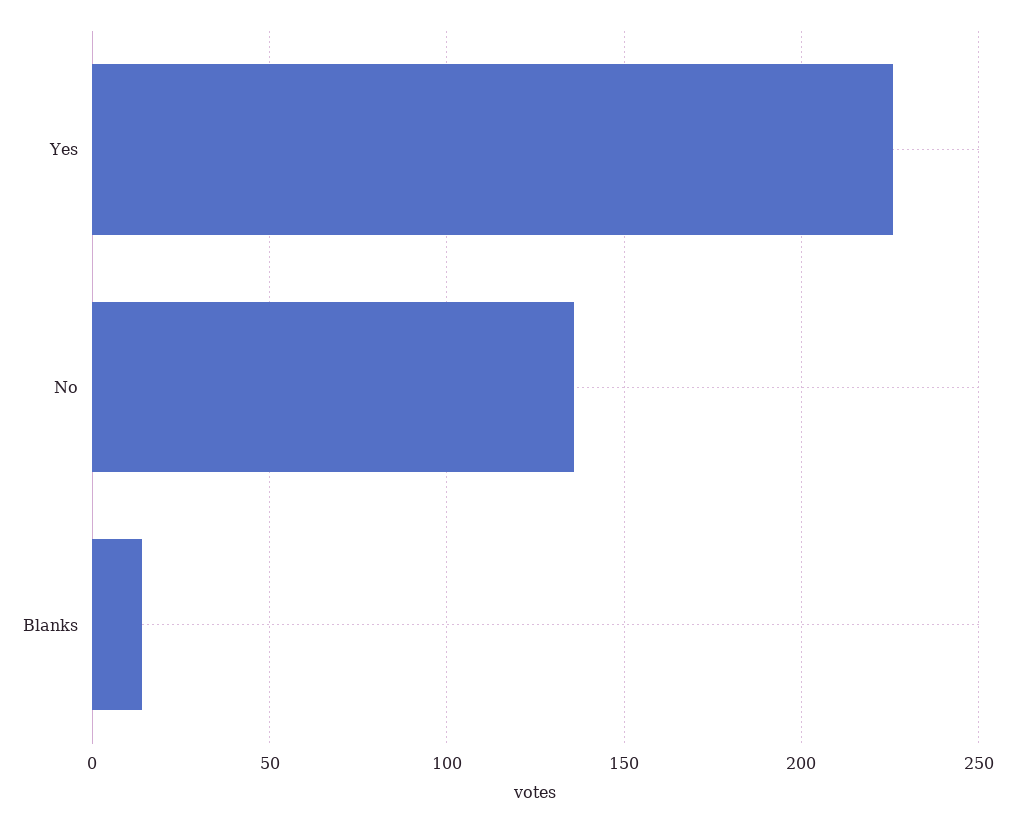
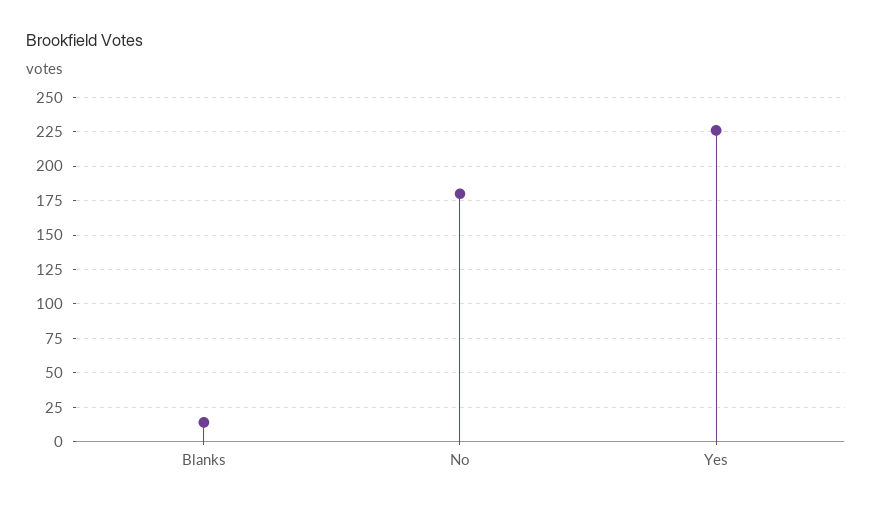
  {
    "Yes": 225,
-   "No": 135,
+   "No": 180,
    "Blanks": 15
  }

